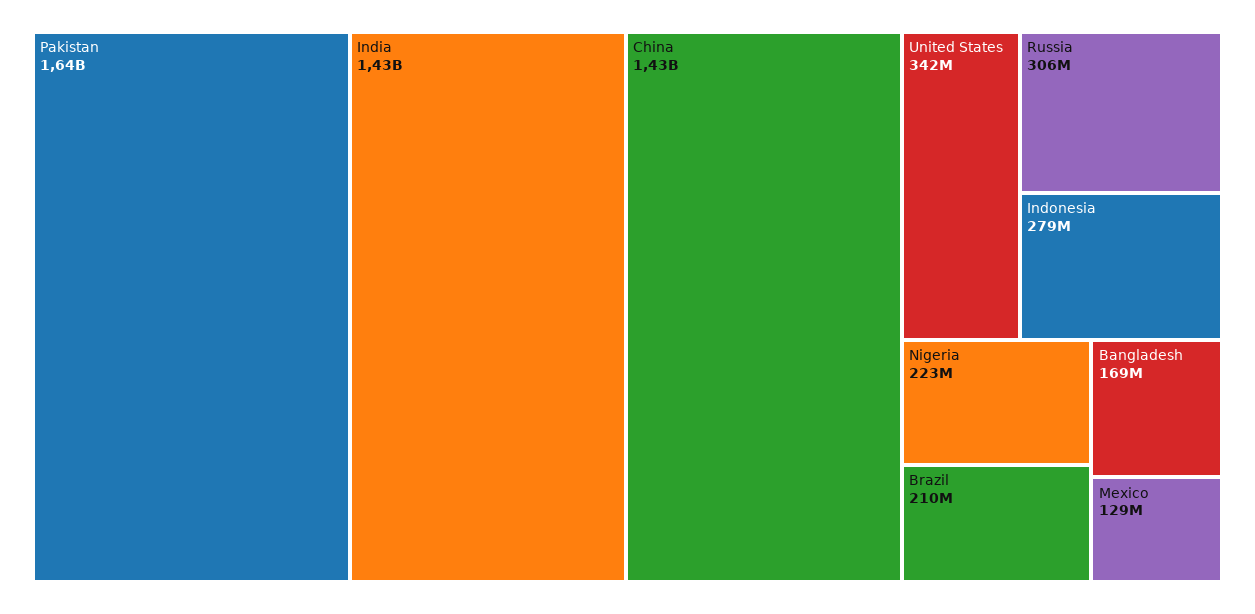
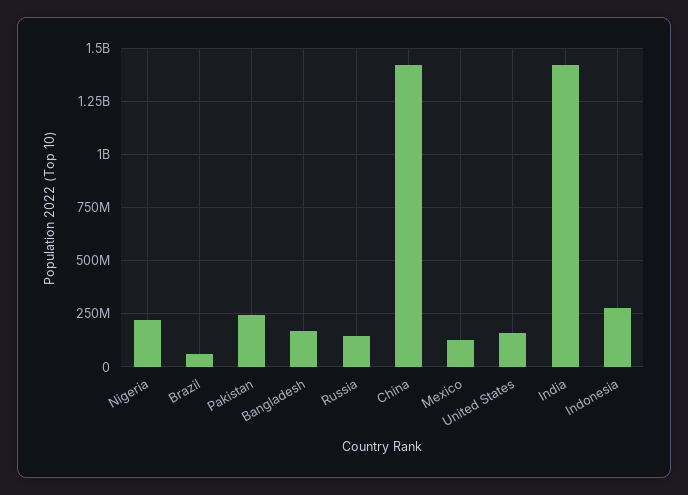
  {
-   "Pakistan": 1640000000,
+   "Pakistan": 250000000,
    "India": 1430000000,
    "China": 1430000000,
-   "United States": 342000000,
+   "United States": 150000000,
-   "Russia": 306000000,
+   "Russia": 150000000,
    "Indonesia": 279000000,
    "Nigeria": 223000000,
-   "Brazil": 210000000,
+   "Brazil": 50000000,
    "Bangladesh": 169000000,
    "Mexico": 129000000
  }

